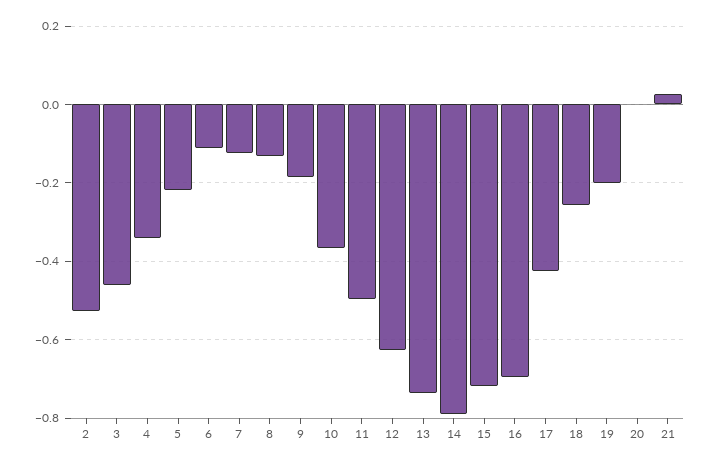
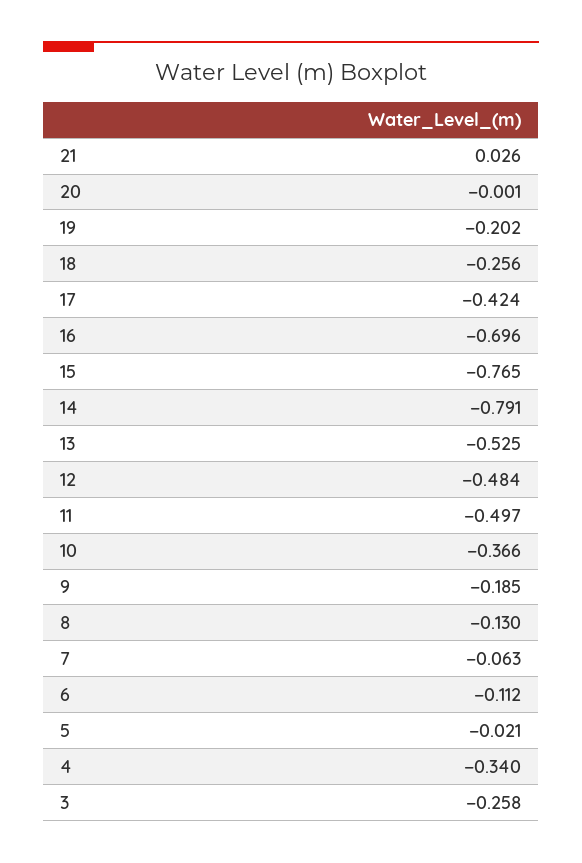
  {
-   "2": -0.52,
-   "3": -0.46,
+   "3": -0.258,
    "4": -0.34,
-   "5": -0.22,
+   "5": -0.021,
    "6": -0.112,
-   "7": -0.12,
+   "7": -0.063,
    "8": -0.13,
    "9": -0.185,
    "10": -0.366,
    "11": -0.497,
-   "12": -0.62,
+   "12": -0.484,
-   "13": -0.74,
+   "13": -0.525,
    "14": -0.791,
-   "15": -0.72,
+   "15": -0.765,
    "16": -0.696,
    "17": -0.424,
    "18": -0.256,
    "19": -0.202,
    "20": -0.001,
    "21": 0.026
  }

